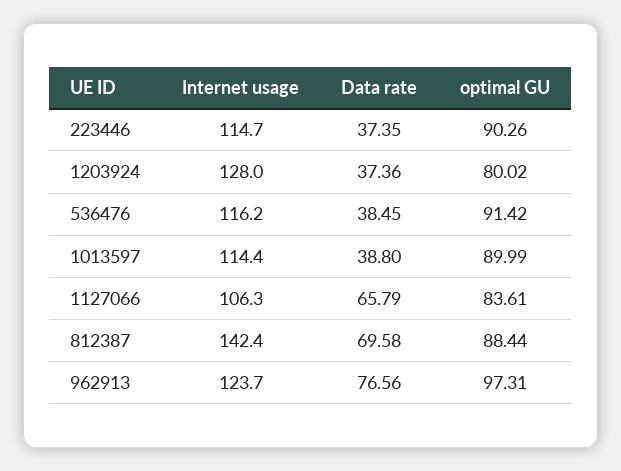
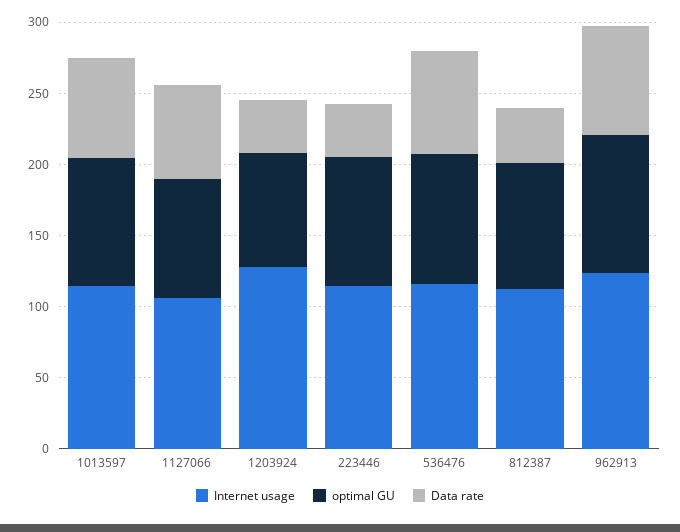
  {
    "Internet usage": {
      "223446": 114.7,
      "1203924": 128,
      "536476": 116.2,
      "1013597": 114.4,
      "1127066": 106.3,
-     "812387": 142.4,
+     "812387": 110,
      "962913": 123.7
    },
    "Data rate": {
      "223446": 37.35,
      "1203924": 37.36,
-     "536476": 38.45,
+     "536476": 70,
-     "1013597": 38.8,
+     "1013597": 70,
      "1127066": 65.79,
-     "812387": 69.58,
+     "812387": 40,
      "962913": 76.56
    },
    "optimal GU": {
      "223446": 90.26,
      "1203924": 80.02,
      "536476": 91.42,
      "1013597": 89.99,
      "1127066": 83.61,
      "812387": 88.44,
      "962913": 97.31
    }
  }

